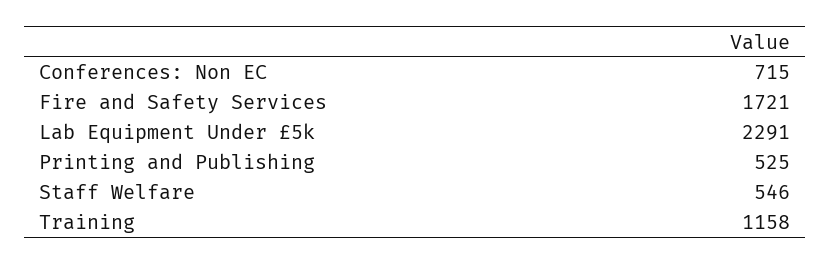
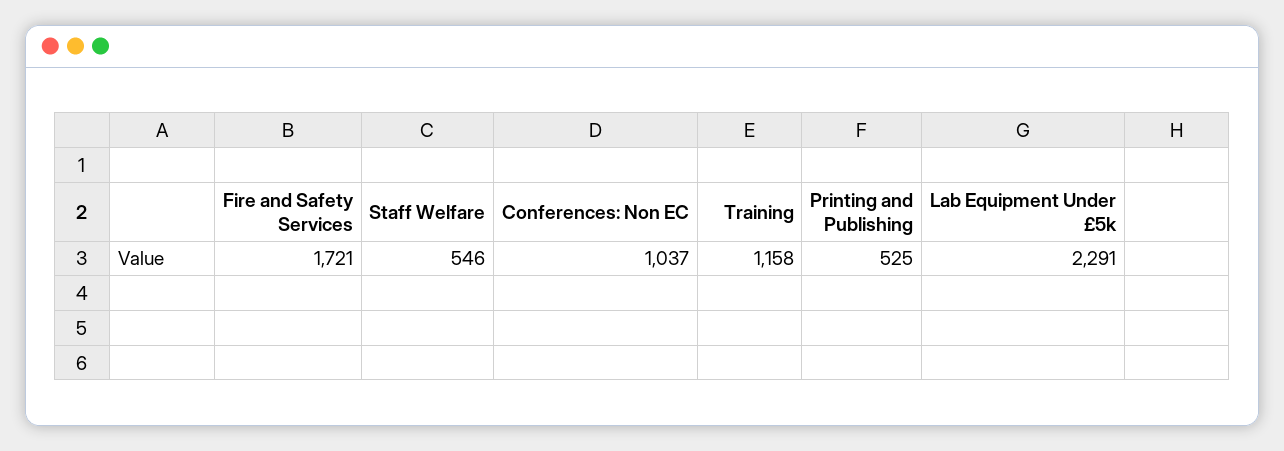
  {
-   "Conferences: Non EC": 715,
+   "Conferences: Non EC": 1037,
    "Fire and Safety Services": 1721,
    "Lab Equipment Under £5k": 2291,
    "Printing and Publishing": 525,
    "Staff Welfare": 546,
    "Training": 1158
  }

